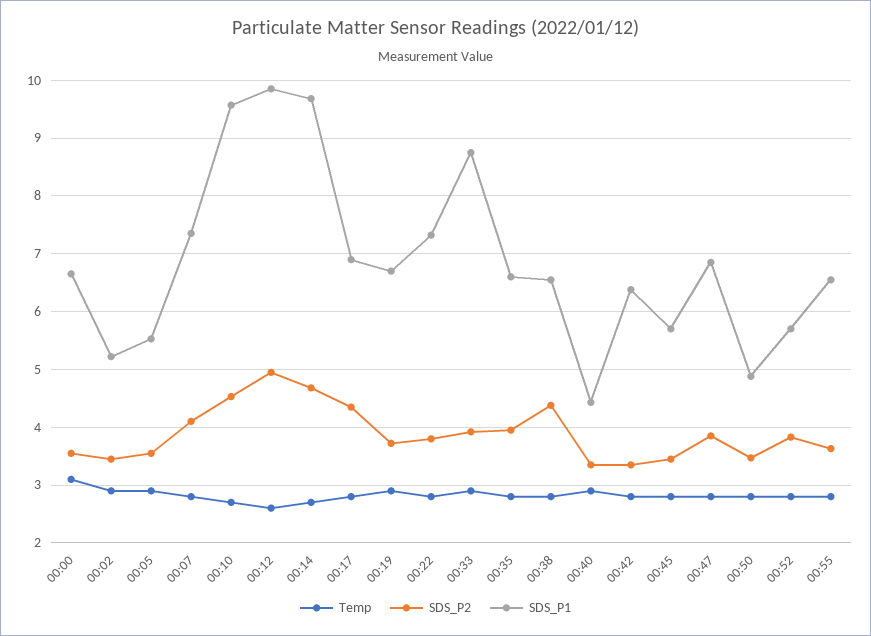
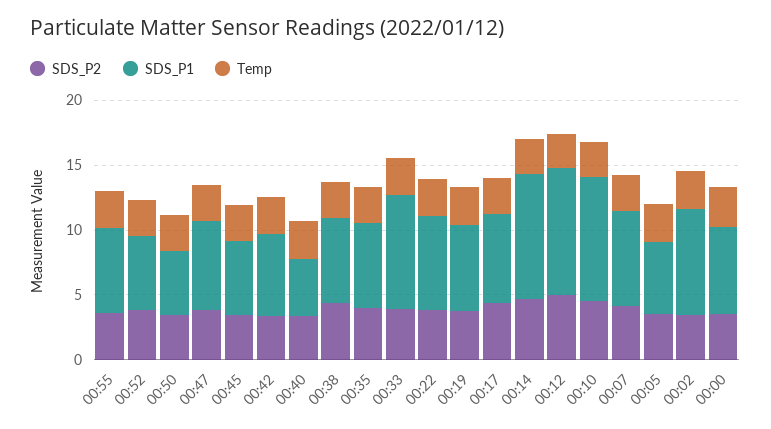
  {
    "Temp": {
      "00:00": 3.2,
      "00:02": 3,
      "00:05": 3,
      "00:07": 2.8,
      "00:10": 2.8,
      "00:12": 2.6,
      "00:14": 2.8,
      "00:17": 2.8,
      "00:19": 3,
      "00:22": 2.8,
      "00:33": 3,
      "00:35": 2.8,
      "00:38": 2.8,
      "00:40": 3,
      "00:42": 2.8,
      "00:45": 2.8,
      "00:47": 2.8,
      "00:50": 2.8,
      "00:52": 2.8,
      "00:55": 2.8
    },
    "SDS_P2": {
      "00:00": 3.6,
      "00:02": 3.4,
      "00:05": 3.6,
      "00:07": 4.2,
      "00:10": 4.6,
      "00:12": 5,
      "00:14": 4.6,
      "00:17": 4.4,
      "00:19": 3.8,
      "00:22": 3.8,
      "00:33": 4,
      "00:35": 4,
      "00:38": 4.4,
      "00:40": 3.4,
      "00:42": 3.4,
      "00:45": 3.4,
      "00:47": 3.8,
      "00:50": 3.4,
      "00:52": 3.8,
      "00:55": 3.6
    },
    "SDS_P1": {
      "00:00": 6.6,
-     "00:02": 5.2,
+     "00:02": 8,
      "00:05": 5.6,
      "00:07": 7.4,
      "00:10": 9.6,
      "00:12": 9.8,
      "00:14": 9.6,
      "00:17": 7,
      "00:19": 6.8,
      "00:22": 7.4,
      "00:33": 8.8,
      "00:35": 6.6,
      "00:38": 6.6,
      "00:40": 4.4,
      "00:42": 6.4,
      "00:45": 5.8,
      "00:47": 6.8,
      "00:50": 4.8,
      "00:52": 5.8,
      "00:55": 6.6
    }
  }

